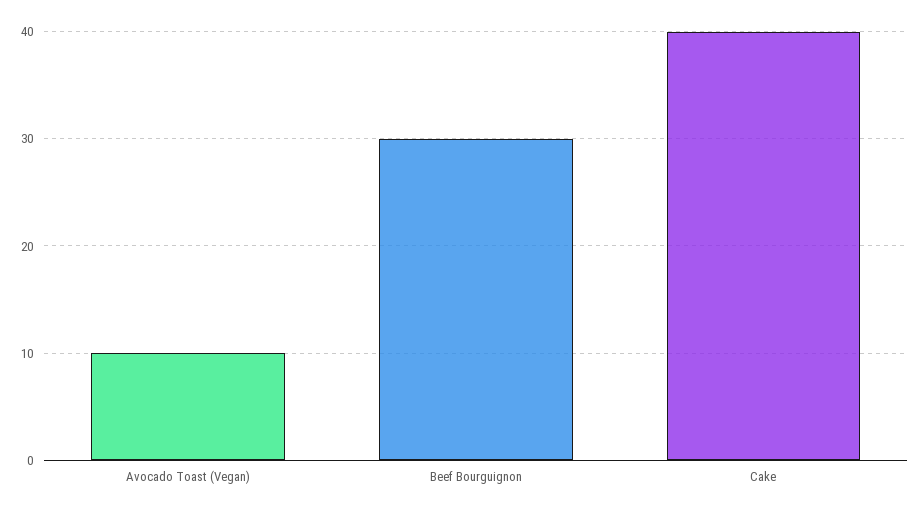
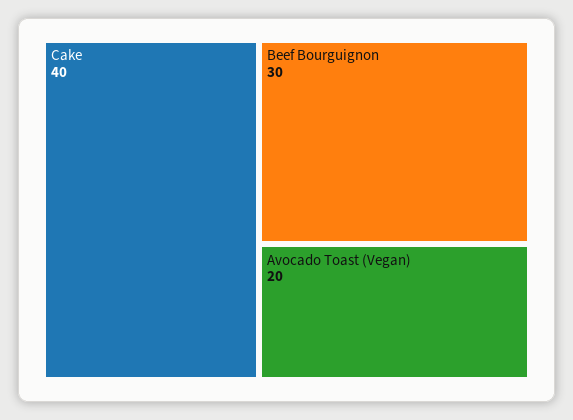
  {
-   "Avocado Toast (Vegan)": 10,
+   "Avocado Toast (Vegan)": 20,
    "Beef Bourguignon": 30,
    "Cake": 40
  }

